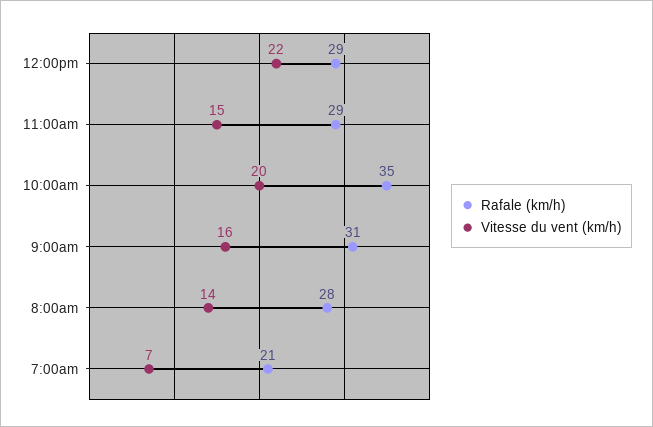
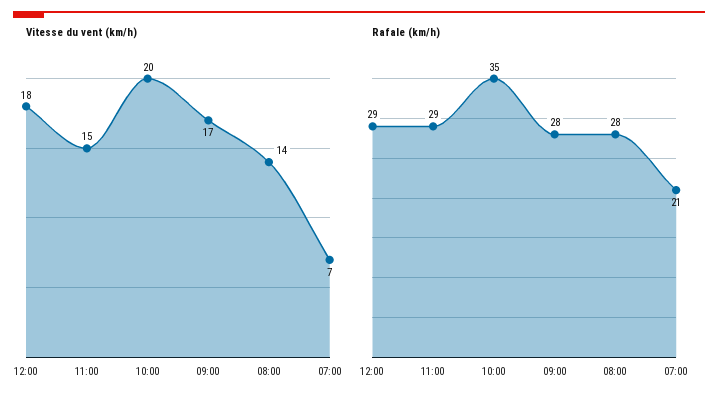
  {
    "Rafale (km/h)": {
      "12:00pm": 29,
      "11:00am": 29,
      "10:00am": 35,
-     "9:00am": 31,
+     "9:00am": 28,
      "8:00am": 28,
      "7:00am": 21
    },
    "Vitesse du vent (km/h)": {
-     "12:00pm": 22,
+     "12:00pm": 18,
      "11:00am": 15,
      "10:00am": 20,
-     "9:00am": 16,
+     "9:00am": 17,
      "8:00am": 14,
      "7:00am": 7
    }
  }

